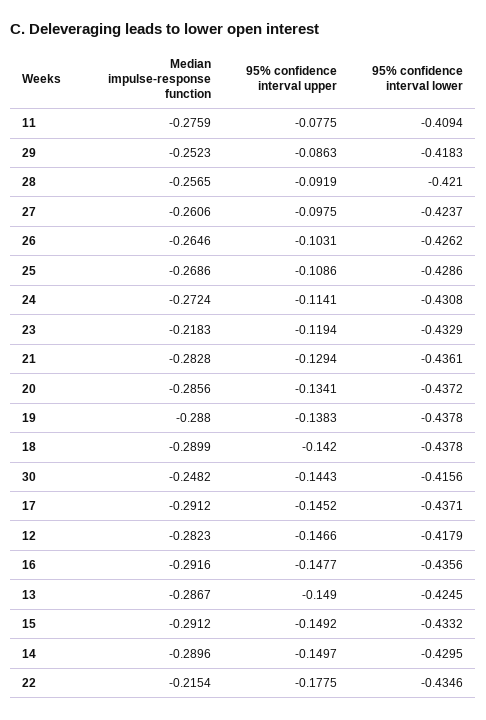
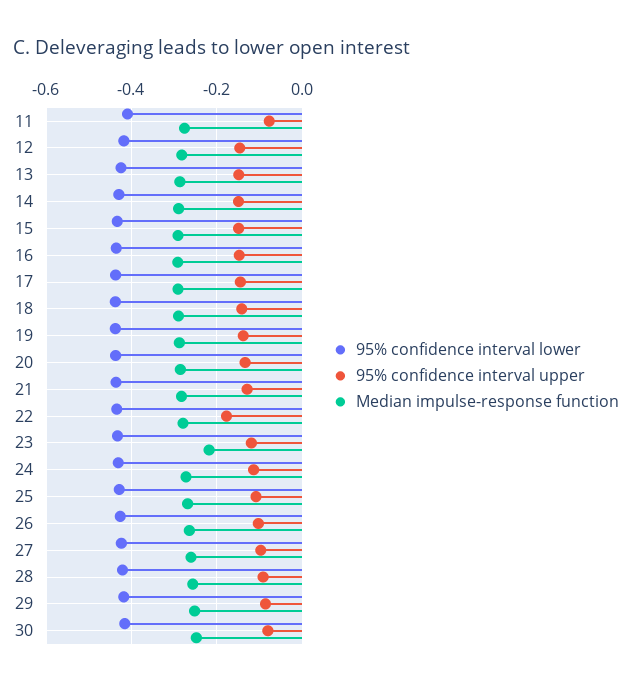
  {
    "Median impulse-response function": {
      "11": -0.2759,
      "29": -0.2523,
      "28": -0.2565,
      "27": -0.2606,
      "26": -0.2646,
      "25": -0.2686,
      "24": -0.2724,
      "23": -0.2183,
      "21": -0.2828,
      "20": -0.2856,
      "19": -0.288,
      "18": -0.2899,
      "30": -0.2482,
      "17": -0.2912,
      "12": -0.2823,
      "16": -0.2916,
      "13": -0.2867,
      "15": -0.2912,
      "14": -0.2896,
-     "22": -0.2154
+     "22": -0.28
    },
    "95% confidence interval upper": {
      "11": -0.0775,
      "29": -0.0863,
      "28": -0.0919,
      "27": -0.0975,
      "26": -0.1031,
      "25": -0.1086,
      "24": -0.1141,
      "23": -0.1194,
      "21": -0.1294,
      "20": -0.1341,
      "19": -0.1383,
      "18": -0.142,
-     "30": -0.1443,
+     "30": -0.08,
      "17": -0.1452,
      "12": -0.1466,
      "16": -0.1477,
      "13": -0.149,
      "15": -0.1492,
      "14": -0.1497,
      "22": -0.1775
    },
    "95% confidence interval lower": {
      "11": -0.4094,
      "29": -0.4183,
      "28": -0.421,
      "27": -0.4237,
      "26": -0.4262,
      "25": -0.4286,
      "24": -0.4308,
      "23": -0.4329,
      "21": -0.4361,
      "20": -0.4372,
      "19": -0.4378,
      "18": -0.4378,
      "30": -0.4156,
      "17": -0.4371,
      "12": -0.4179,
      "16": -0.4356,
      "13": -0.4245,
      "15": -0.4332,
      "14": -0.4295,
      "22": -0.4346
    }
  }

